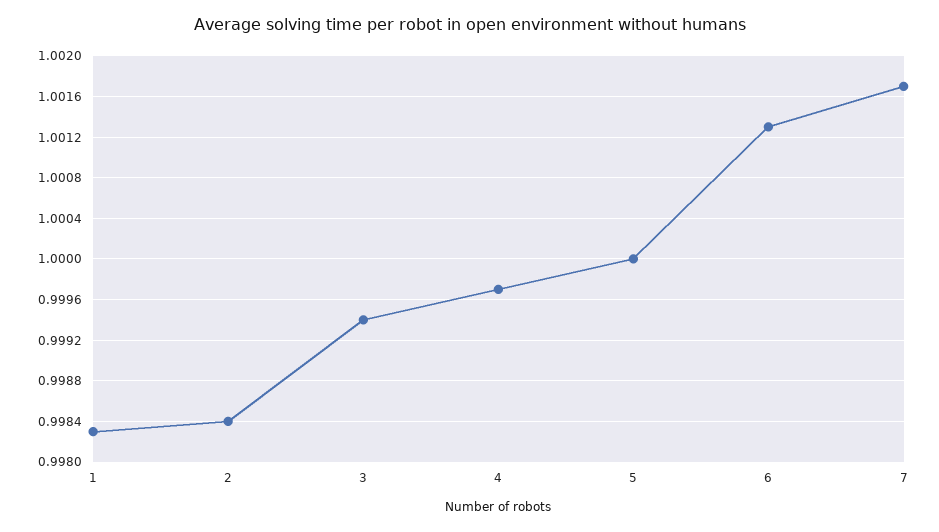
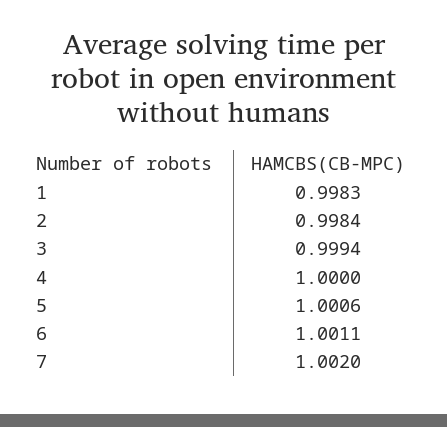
  {
    "1": 0.9983,
    "2": 0.9984,
    "3": 0.9994,
-   "4": 0.9997,
+   "4": 1,
-   "5": 1,
+   "5": 1.0006,
-   "6": 1.0013,
+   "6": 1.0011,
-   "7": 1.0017
+   "7": 1.002
  }

